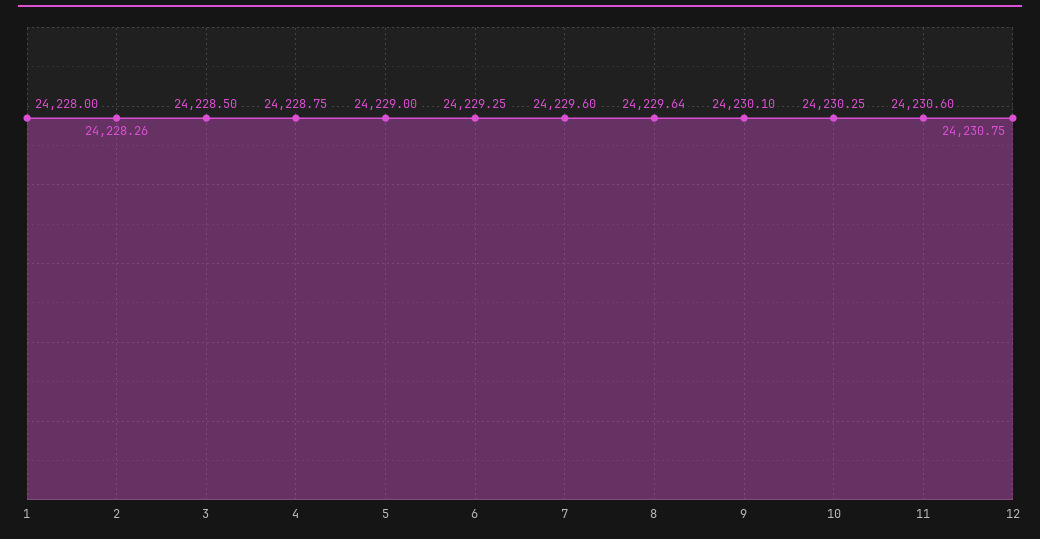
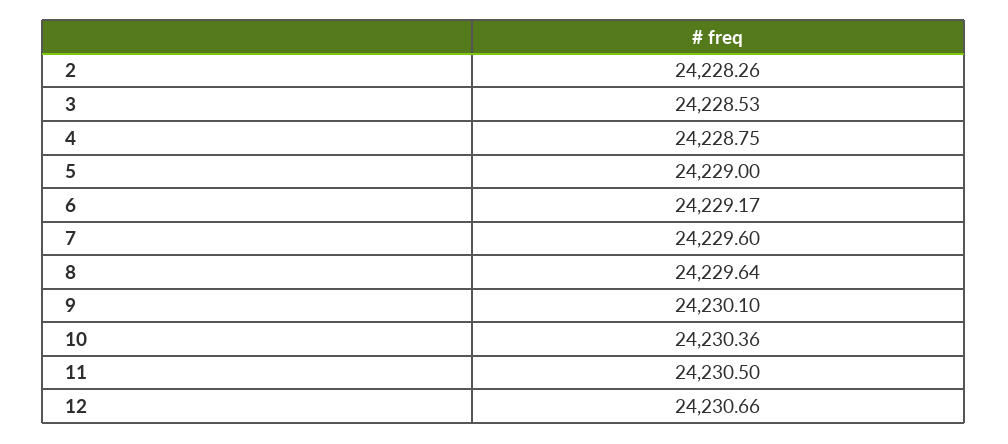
  {
-   "1": 24228,
    "2": 24228.26,
-   "3": 24228.5,
+   "3": 24228.53,
    "4": 24228.75,
    "5": 24229,
-   "6": 24229.25,
+   "6": 24229.17,
    "7": 24229.6,
    "8": 24229.64,
    "9": 24230.1,
-   "10": 24230.25,
+   "10": 24230.36,
-   "11": 24230.6,
+   "11": 24230.5,
-   "12": 24230.75
+   "12": 24230.66
  }

